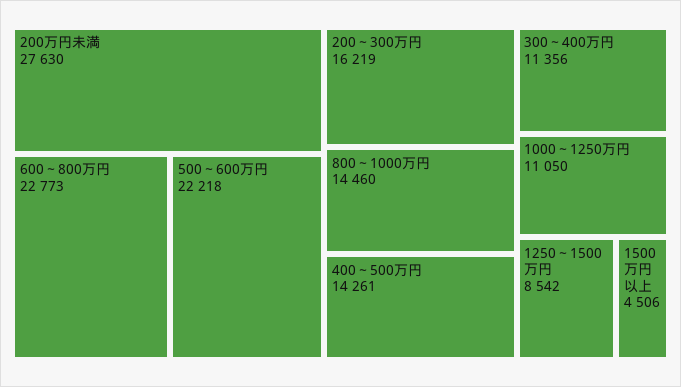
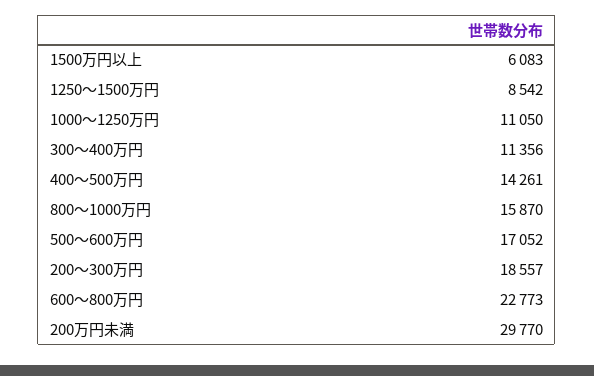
  {
-   "200万円未満": 27630,
+   "200万円未満": 29770,
    "600～800万円": 22773,
-   "500～600万円": 22218,
+   "500～600万円": 17052,
-   "200～300万円": 16219,
+   "200～300万円": 18557,
-   "800～1000万円": 14460,
+   "800～1000万円": 15870,
    "400～500万円": 14261,
    "300～400万円": 11356,
    "1000～1250万円": 11050,
    "1250～1500万円": 8542,
-   "1500万円以上": 4506
+   "1500万円以上": 6083
  }

